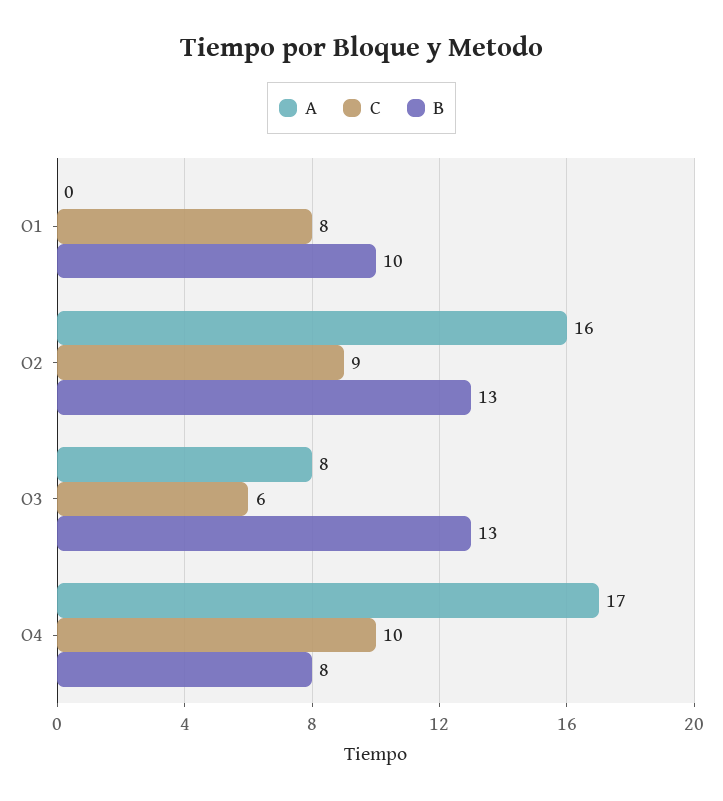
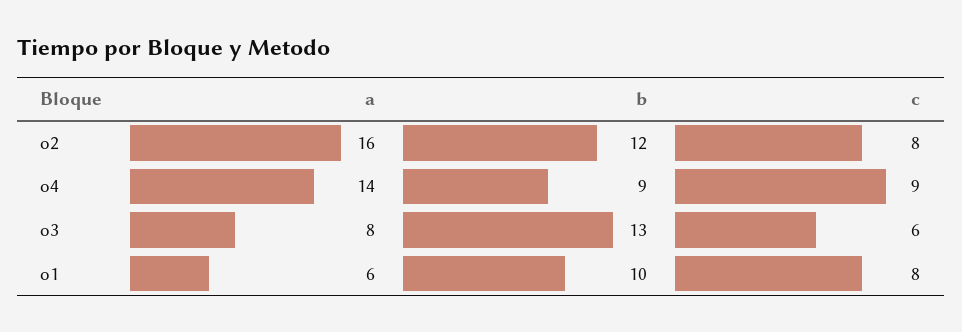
  {
    "A": {
-     "O1": 0,
+     "O1": 6,
      "O2": 16,
      "O3": 8,
-     "O4": 17
+     "O4": 14
    },
    "C": {
      "O1": 8,
-     "O2": 9,
+     "O2": 8,
      "O3": 6,
-     "O4": 10
+     "O4": 9
    },
    "B": {
      "O1": 10,
-     "O2": 13,
+     "O2": 12,
      "O3": 13,
-     "O4": 8
+     "O4": 9
    }
  }

